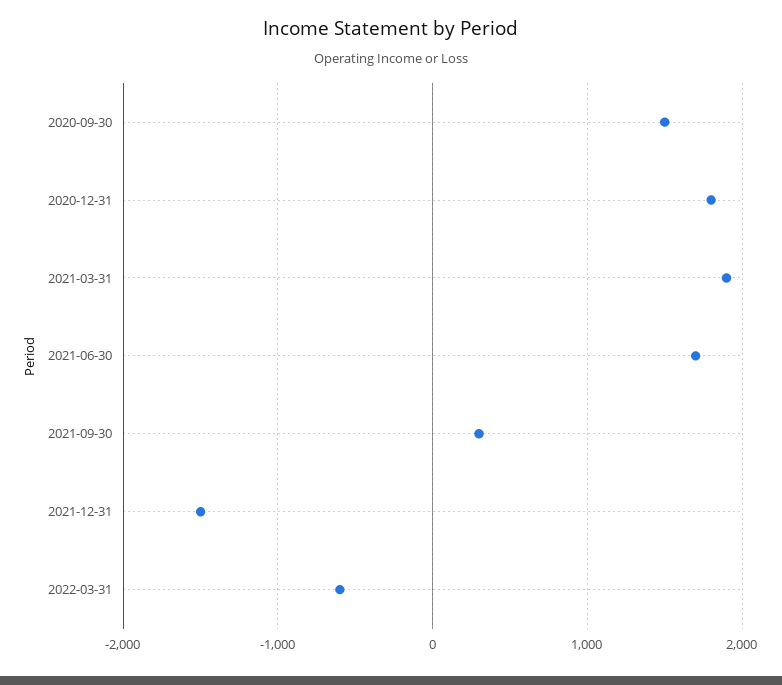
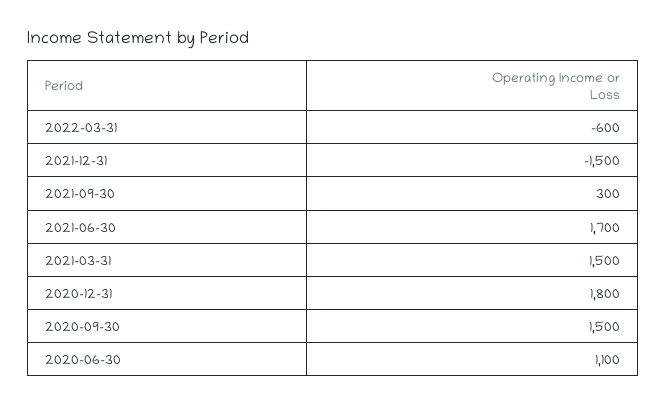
  {
    "2020-09-30": 1500,
    "2020-12-31": 1800,
-   "2021-03-31": 1900,
+   "2021-03-31": 1500,
    "2021-06-30": 1700,
    "2021-09-30": 300,
    "2021-12-31": -1500,
-   "2022-03-31": -600
+   "2022-03-31": -600,
+   "2020-06-30": 1100
  }

